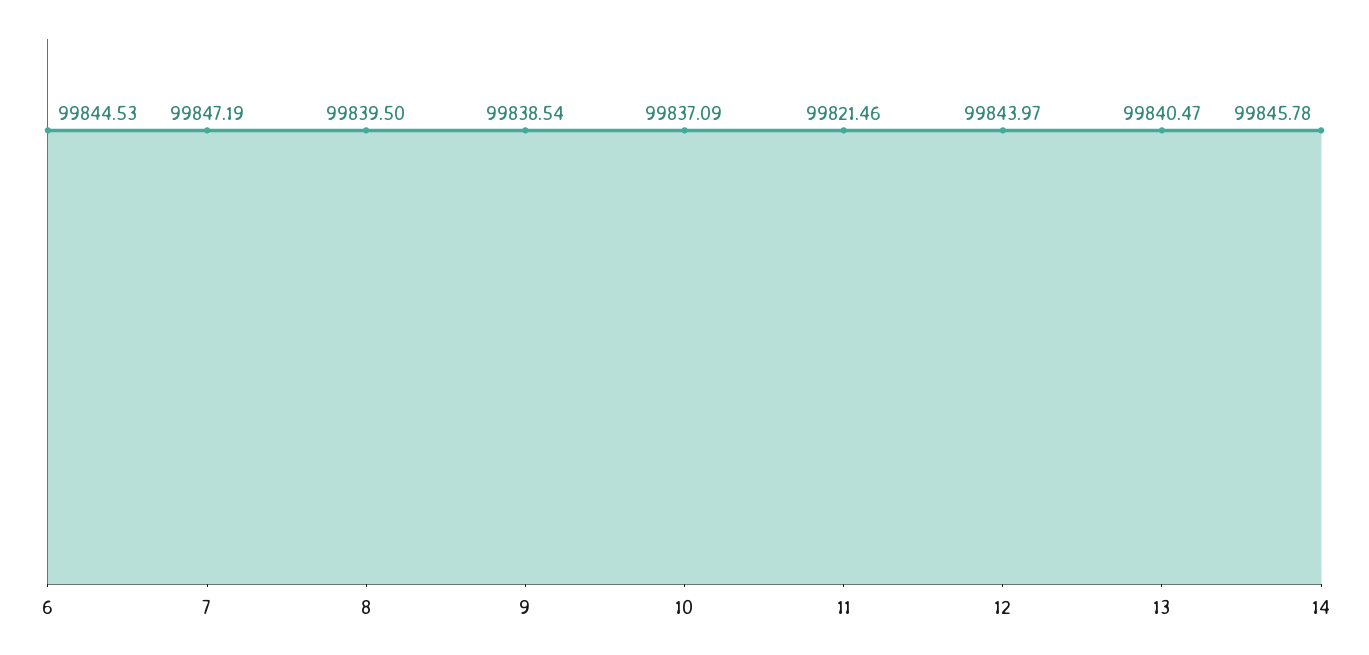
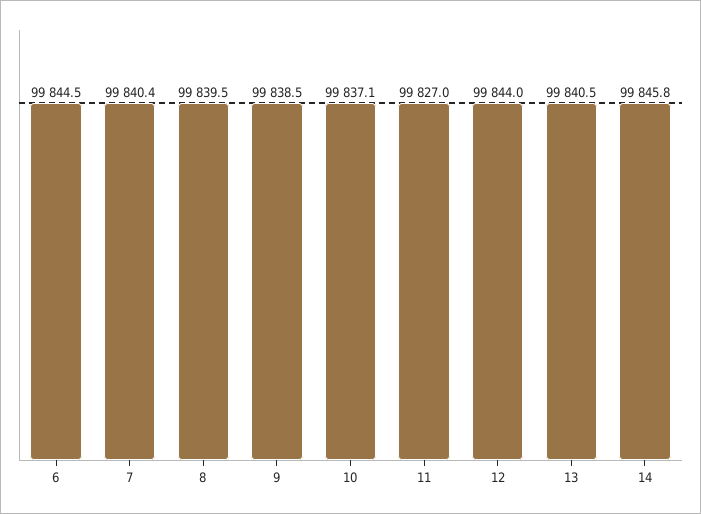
  {
    "6": 99844.53,
-   "7": 99847.19,
+   "7": 99840.4,
    "8": 99839.5,
    "9": 99838.54,
    "10": 99837.09,
-   "11": 99821.46,
+   "11": 99827,
    "12": 99843.97,
    "13": 99840.47,
    "14": 99845.78
  }

